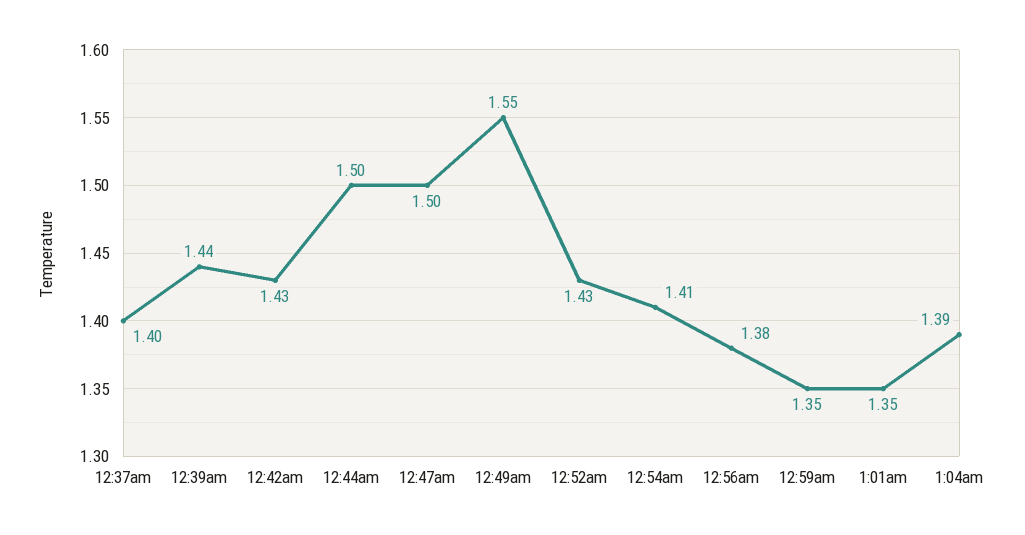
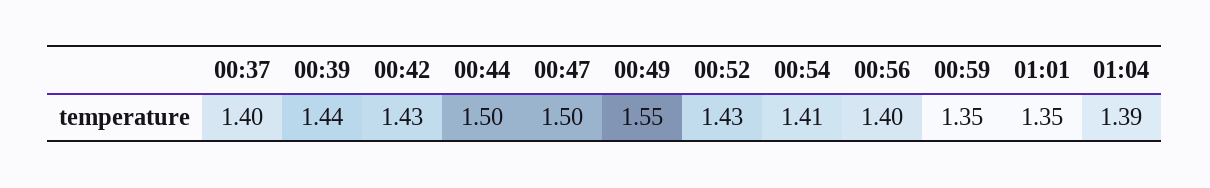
  {
    "12:37am": 1.4,
    "12:39am": 1.44,
    "12:42am": 1.43,
    "12:44am": 1.5,
    "12:47am": 1.5,
    "12:49am": 1.55,
    "12:52am": 1.43,
    "12:54am": 1.41,
-   "12:56am": 1.38,
+   "12:56am": 1.4,
    "12:59am": 1.35,
    "1:01am": 1.35,
    "1:04am": 1.39
  }

